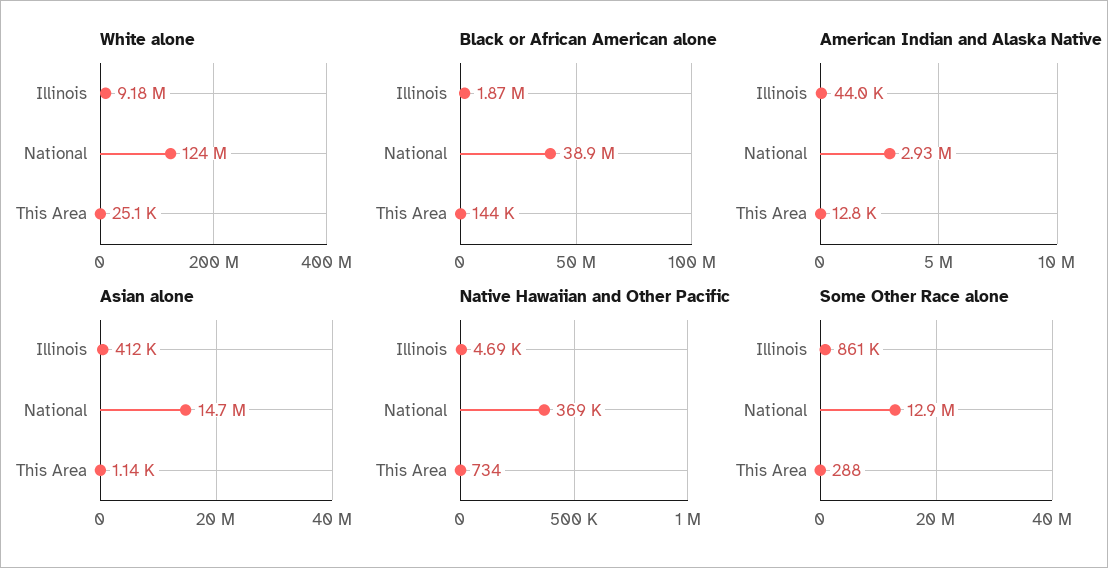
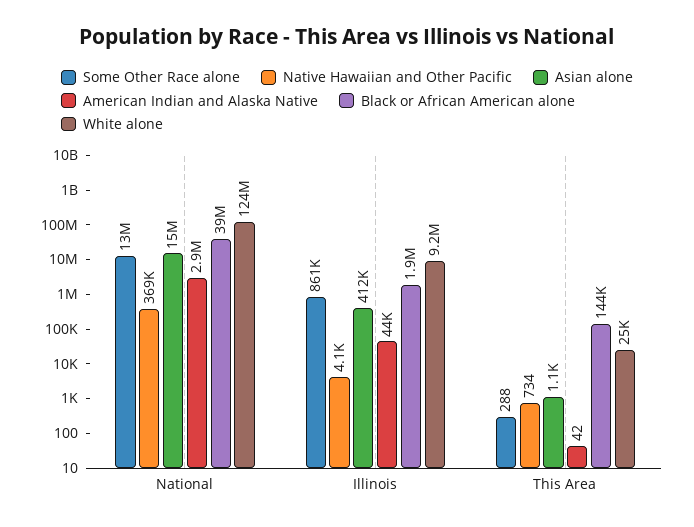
  {
    "White alone": {
      "Illinois": 9180000,
      "National": 124000000,
      "This Area": 25100
    },
    "Black or African American alone": {
      "Illinois": 1870000,
      "National": 38900000,
      "This Area": 144000
    },
    "American Indian and Alaska Native": {
      "Illinois": 44000,
      "National": 2930000,
-     "This Area": 12800
+     "This Area": 42
    },
    "Asian alone": {
      "Illinois": 412000,
      "National": 14700000,
      "This Area": 1140
    },
    "Native Hawaiian and Other Pacific": {
-     "Illinois": 4690,
+     "Illinois": 4100,
      "National": 369000,
      "This Area": 734
    },
    "Some Other Race alone": {
      "Illinois": 861000,
      "National": 12900000,
      "This Area": 288
    }
  }

